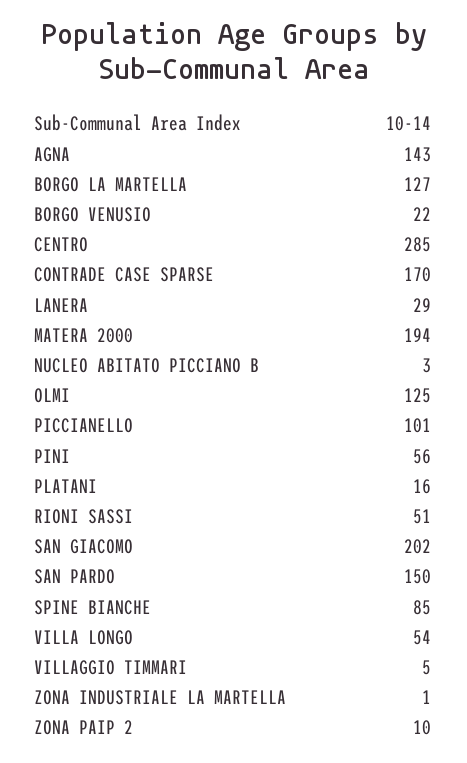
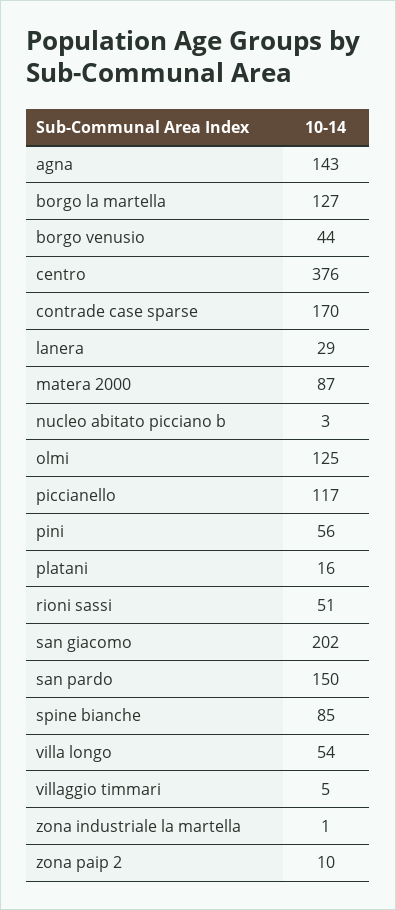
  {
    "AGNA": 143,
    "BORGO LA MARTELLA": 127,
-   "BORGO VENUSIO": 22,
+   "BORGO VENUSIO": 44,
-   "CENTRO": 285,
+   "CENTRO": 376,
    "CONTRADE CASE SPARSE": 170,
    "LANERA": 29,
-   "MATERA 2000": 194,
+   "MATERA 2000": 87,
    "NUCLEO ABITATO PICCIANO B": 3,
    "OLMI": 125,
-   "PICCIANELLO": 101,
+   "PICCIANELLO": 117,
    "PINI": 56,
    "PLATANI": 16,
    "RIONI SASSI": 51,
    "SAN GIACOMO": 202,
    "SAN PARDO": 150,
    "SPINE BIANCHE": 85,
    "VILLA LONGO": 54,
    "VILLAGGIO TIMMARI": 5,
    "ZONA INDUSTRIALE LA MARTELLA": 1,
    "ZONA PAIP 2": 10
  }

